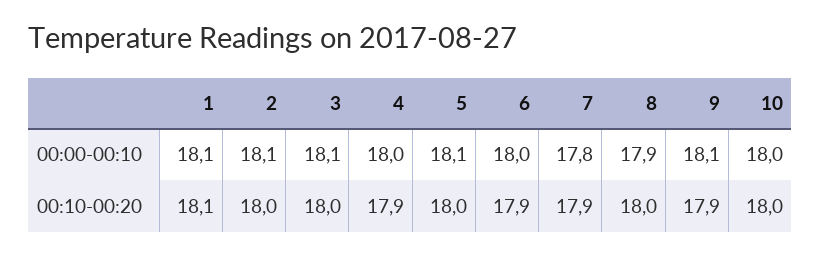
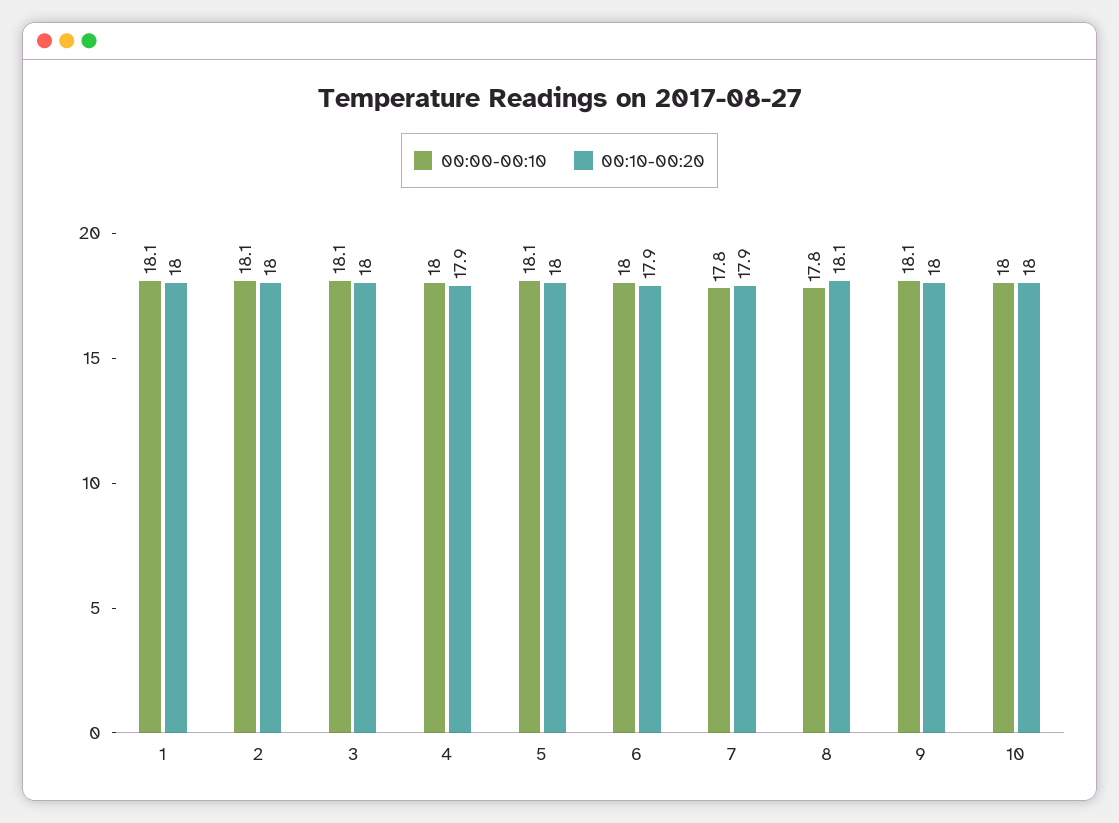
  {
    "00:00-00:10": {
      "1": 18.1,
      "2": 18.1,
      "3": 18.1,
      "4": 18,
      "5": 18.1,
      "6": 18,
      "7": 17.8,
-     "8": 17.9,
+     "8": 17.8,
      "9": 18.1,
      "10": 18
    },
    "00:10-00:20": {
-     "1": 18.1,
+     "1": 18,
      "2": 18,
      "3": 18,
      "4": 17.9,
      "5": 18,
      "6": 17.9,
      "7": 17.9,
-     "8": 18,
+     "8": 18.1,
-     "9": 17.9,
+     "9": 18,
      "10": 18
    }
  }

